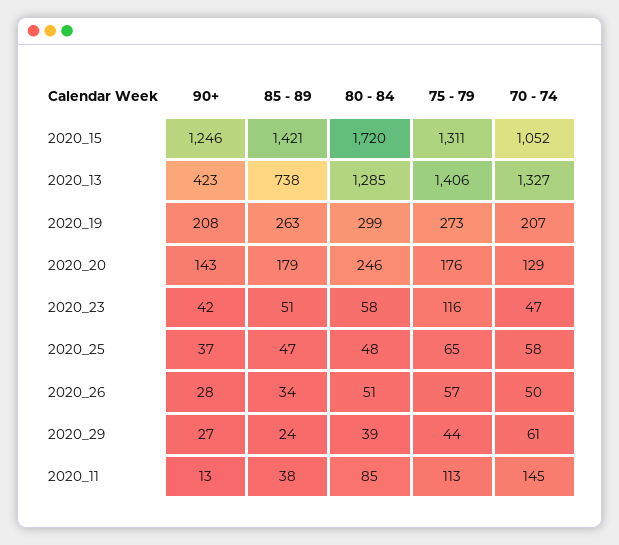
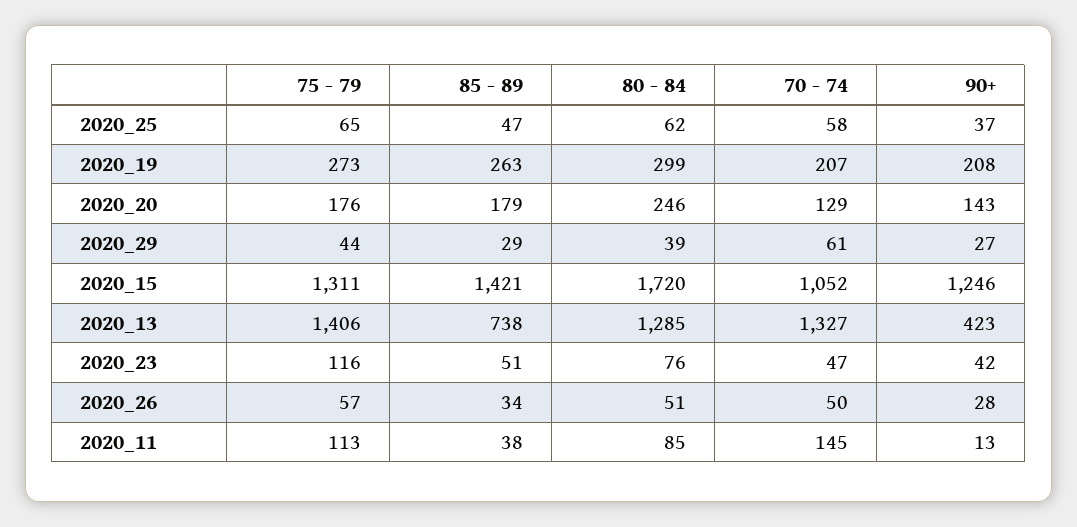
  {
    "90+": {
      "2020_15": 1246,
      "2020_13": 423,
      "2020_19": 208,
      "2020_20": 143,
      "2020_23": 42,
      "2020_25": 37,
      "2020_26": 28,
      "2020_29": 27,
      "2020_11": 13
    },
    "85 - 89": {
      "2020_15": 1421,
      "2020_13": 738,
      "2020_19": 263,
      "2020_20": 179,
      "2020_23": 51,
      "2020_25": 47,
      "2020_26": 34,
-     "2020_29": 24,
+     "2020_29": 29,
      "2020_11": 38
    },
    "80 - 84": {
      "2020_15": 1720,
      "2020_13": 1285,
      "2020_19": 299,
      "2020_20": 246,
-     "2020_23": 58,
+     "2020_23": 76,
-     "2020_25": 48,
+     "2020_25": 62,
      "2020_26": 51,
      "2020_29": 39,
      "2020_11": 85
    },
    "75 - 79": {
      "2020_15": 1311,
      "2020_13": 1406,
      "2020_19": 273,
      "2020_20": 176,
      "2020_23": 116,
      "2020_25": 65,
      "2020_26": 57,
      "2020_29": 44,
      "2020_11": 113
    },
    "70 - 74": {
      "2020_15": 1052,
      "2020_13": 1327,
      "2020_19": 207,
      "2020_20": 129,
      "2020_23": 47,
      "2020_25": 58,
      "2020_26": 50,
      "2020_29": 61,
      "2020_11": 145
    }
  }

